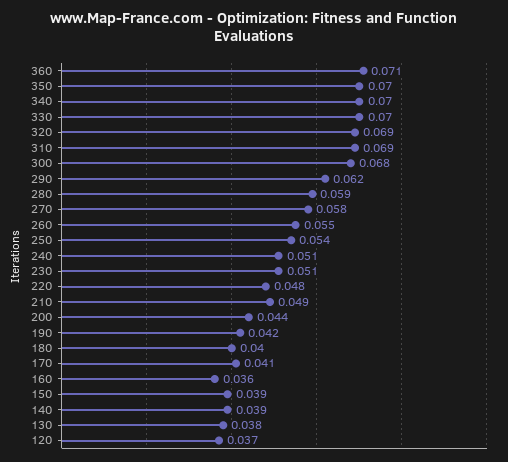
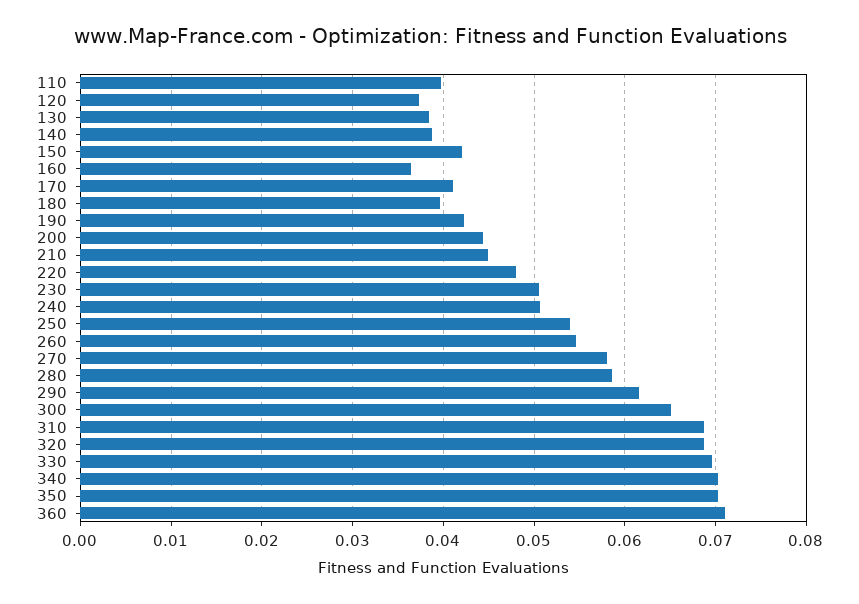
  {
    "360": 0.071,
    "350": 0.07,
    "340": 0.07,
    "330": 0.07,
    "320": 0.069,
    "310": 0.069,
-   "300": 0.068,
+   "300": 0.065,
    "290": 0.062,
    "280": 0.059,
    "270": 0.058,
    "260": 0.055,
    "250": 0.054,
    "240": 0.051,
    "230": 0.051,
    "220": 0.048,
-   "210": 0.049,
+   "210": 0.045,
    "200": 0.044,
    "190": 0.042,
    "180": 0.04,
    "170": 0.041,
    "160": 0.036,
-   "150": 0.039,
+   "150": 0.042,
    "140": 0.039,
    "130": 0.038,
-   "120": 0.037
+   "120": 0.037,
+   "110": 0.04
  }

